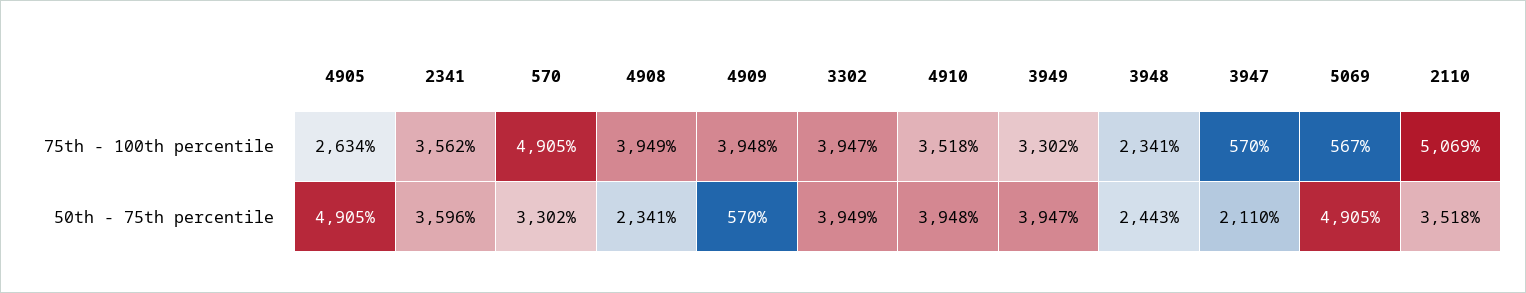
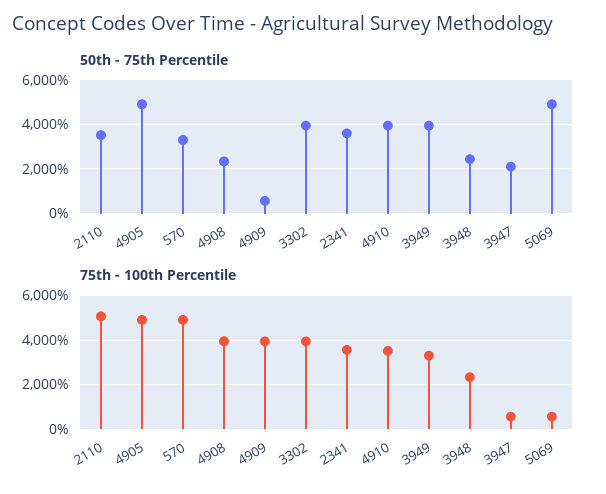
  {
    "75th - 100th percentile": {
-     "4905": 2634,
+     "4905": 5000,
      "2341": 3562,
      "570": 4905,
      "4908": 3949,
      "4909": 3948,
      "3302": 3947,
      "4910": 3518,
      "3949": 3302,
      "3948": 2341,
      "3947": 570,
      "5069": 567,
      "2110": 5069
    },
    "50th - 75th percentile": {
      "4905": 4905,
      "2341": 3596,
      "570": 3302,
      "4908": 2341,
      "4909": 570,
      "3302": 3949,
      "4910": 3948,
      "3949": 3947,
      "3948": 2443,
      "3947": 2110,
      "5069": 4905,
      "2110": 3518
    }
  }

